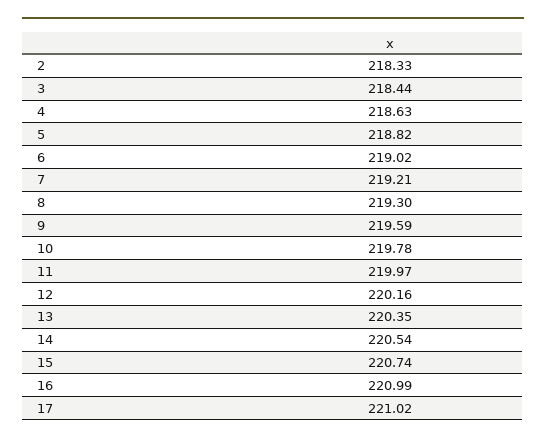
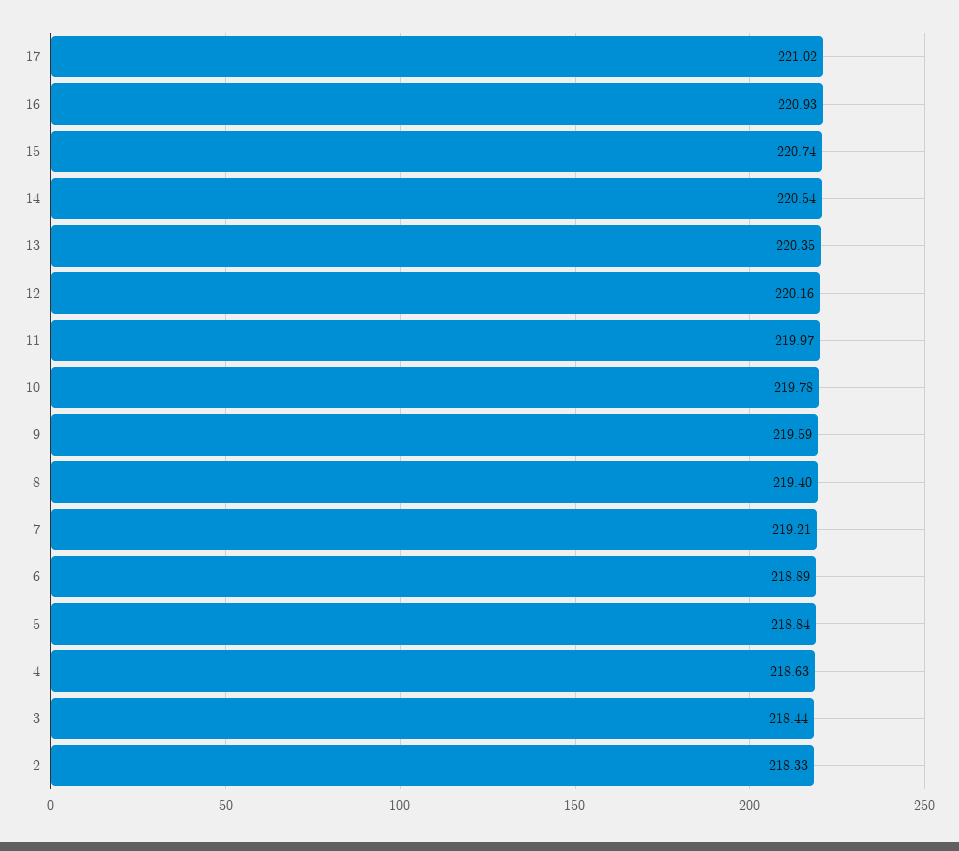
  {
    "2": 218.33,
    "3": 218.44,
    "4": 218.63,
-   "5": 218.82,
+   "5": 218.84,
-   "6": 219.02,
+   "6": 218.89,
    "7": 219.21,
-   "8": 219.3,
+   "8": 219.4,
    "9": 219.59,
    "10": 219.78,
    "11": 219.97,
    "12": 220.16,
    "13": 220.35,
    "14": 220.54,
    "15": 220.74,
-   "16": 220.99,
+   "16": 220.93,
    "17": 221.02
  }

